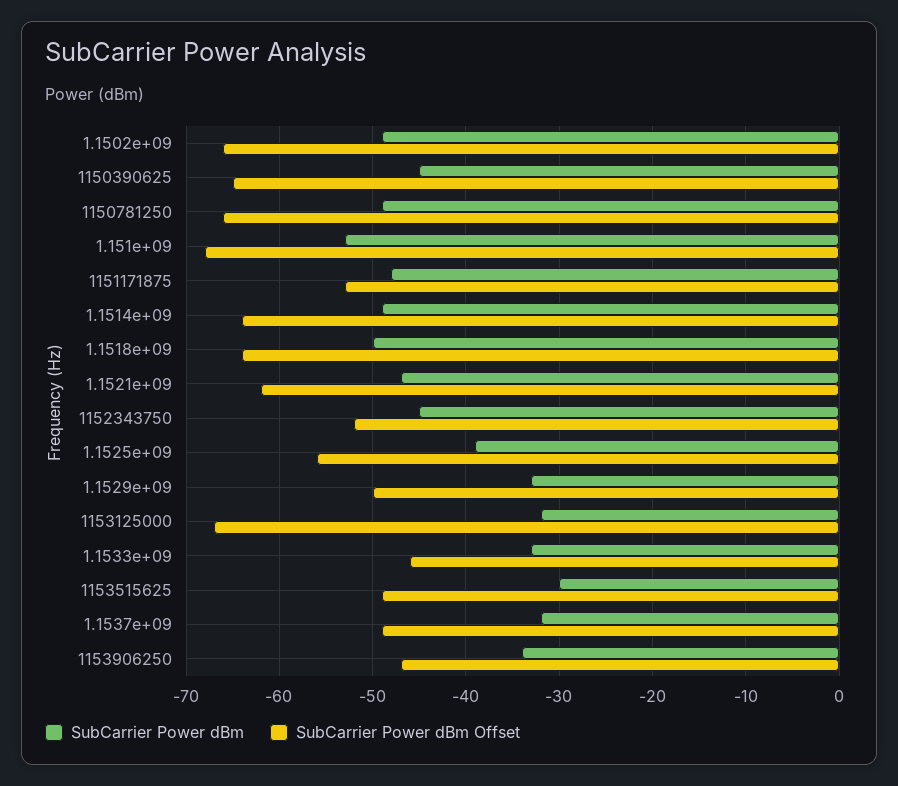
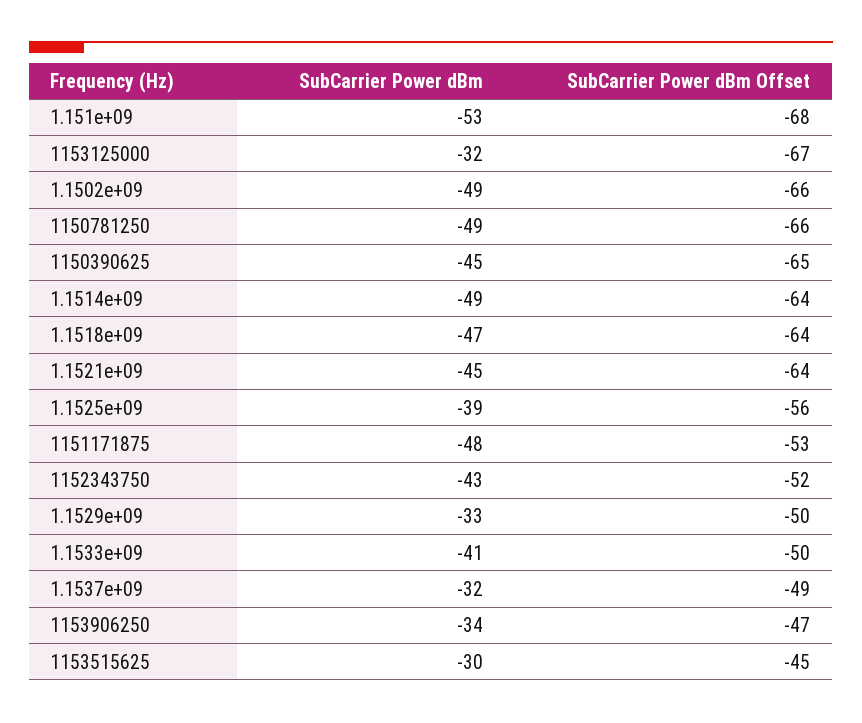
  {
    "SubCarrier Power dBm": {
      "1.1502e+09": -49,
      "1150390625": -45,
      "1150781250": -49,
      "1.151e+09": -53,
      "1151171875": -48,
      "1.1514e+09": -49,
-     "1.1518e+09": -50,
+     "1.1518e+09": -47,
-     "1.1521e+09": -47,
+     "1.1521e+09": -45,
-     "1152343750": -45,
+     "1152343750": -43,
      "1.1525e+09": -39,
      "1.1529e+09": -33,
      "1153125000": -32,
-     "1.1533e+09": -33,
+     "1.1533e+09": -41,
      "1153515625": -30,
      "1.1537e+09": -32,
      "1153906250": -34
    },
    "SubCarrier Power dBm Offset": {
      "1.1502e+09": -66,
      "1150390625": -65,
      "1150781250": -66,
      "1.151e+09": -68,
      "1151171875": -53,
      "1.1514e+09": -64,
      "1.1518e+09": -64,
-     "1.1521e+09": -62,
+     "1.1521e+09": -64,
      "1152343750": -52,
      "1.1525e+09": -56,
      "1.1529e+09": -50,
      "1153125000": -67,
-     "1.1533e+09": -46,
+     "1.1533e+09": -50,
-     "1153515625": -49,
+     "1153515625": -45,
      "1.1537e+09": -49,
      "1153906250": -47
    }
  }

